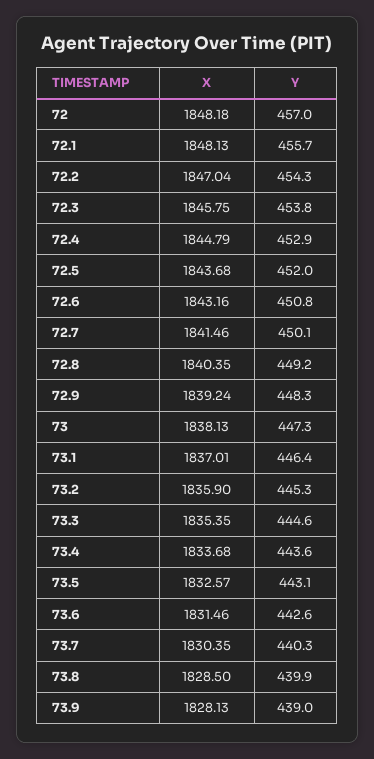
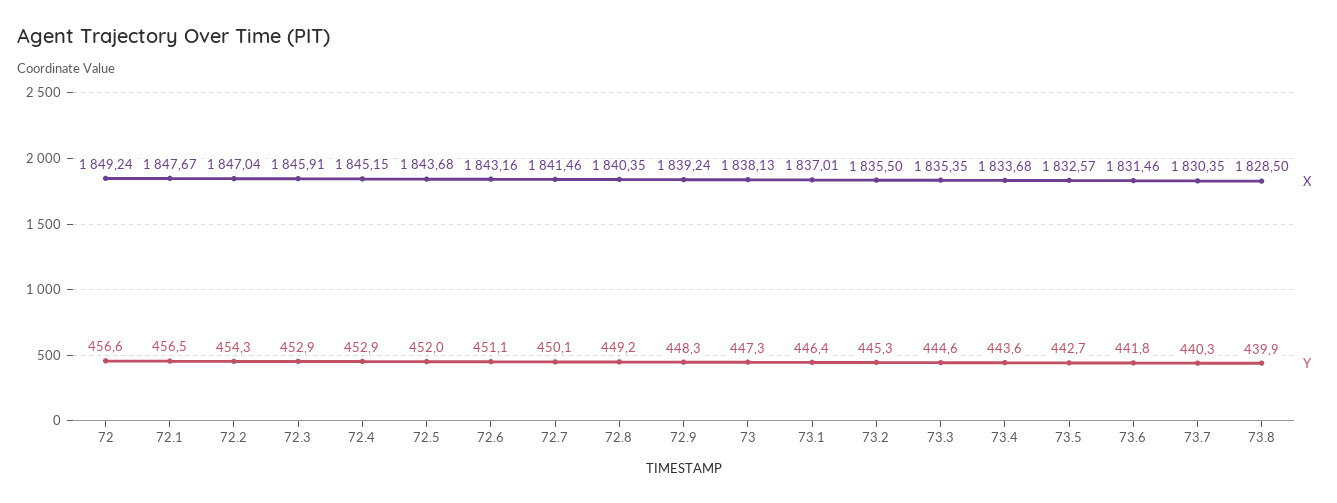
  {
    "X": {
-     "72": 1848.18,
+     "72": 1849.24,
-     "72.1": 1848.13,
+     "72.1": 1847.67,
      "72.2": 1847.04,
-     "72.3": 1845.75,
+     "72.3": 1845.91,
-     "72.4": 1844.79,
+     "72.4": 1845.15,
      "72.5": 1843.68,
      "72.6": 1843.16,
      "72.7": 1841.46,
      "72.8": 1840.35,
      "72.9": 1839.24,
      "73": 1838.13,
      "73.1": 1837.01,
-     "73.2": 1835.9,
+     "73.2": 1835.5,
      "73.3": 1835.35,
      "73.4": 1833.68,
      "73.5": 1832.57,
      "73.6": 1831.46,
      "73.7": 1830.35,
-     "73.8": 1828.5,
+     "73.8": 1828.5
-     "73.9": 1828.13
    },
    "Y": {
-     "72": 457,
+     "72": 456.6,
-     "72.1": 455.7,
+     "72.1": 456.5,
      "72.2": 454.3,
-     "72.3": 453.8,
+     "72.3": 452.9,
      "72.4": 452.9,
      "72.5": 452,
-     "72.6": 450.8,
+     "72.6": 451.1,
      "72.7": 450.1,
      "72.8": 449.2,
      "72.9": 448.3,
      "73": 447.3,
      "73.1": 446.4,
      "73.2": 445.3,
      "73.3": 444.6,
      "73.4": 443.6,
-     "73.5": 443.1,
+     "73.5": 442.7,
-     "73.6": 442.6,
+     "73.6": 441.8,
      "73.7": 440.3,
-     "73.8": 439.9,
+     "73.8": 439.9
-     "73.9": 439
    }
  }

